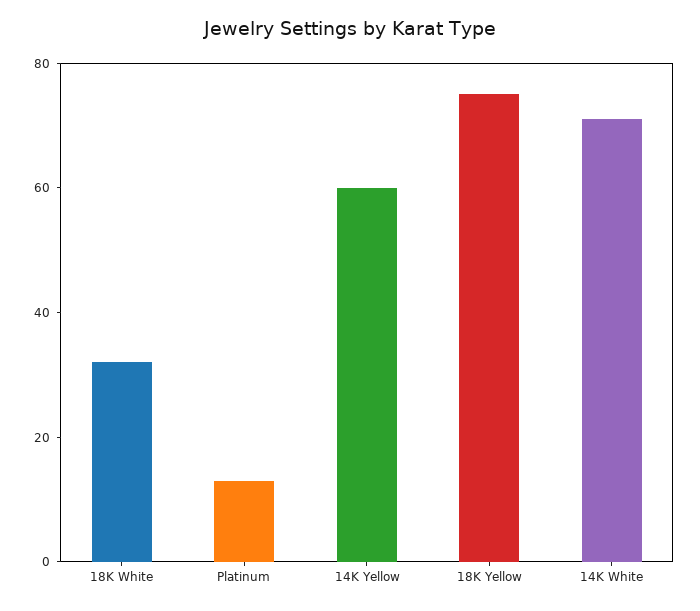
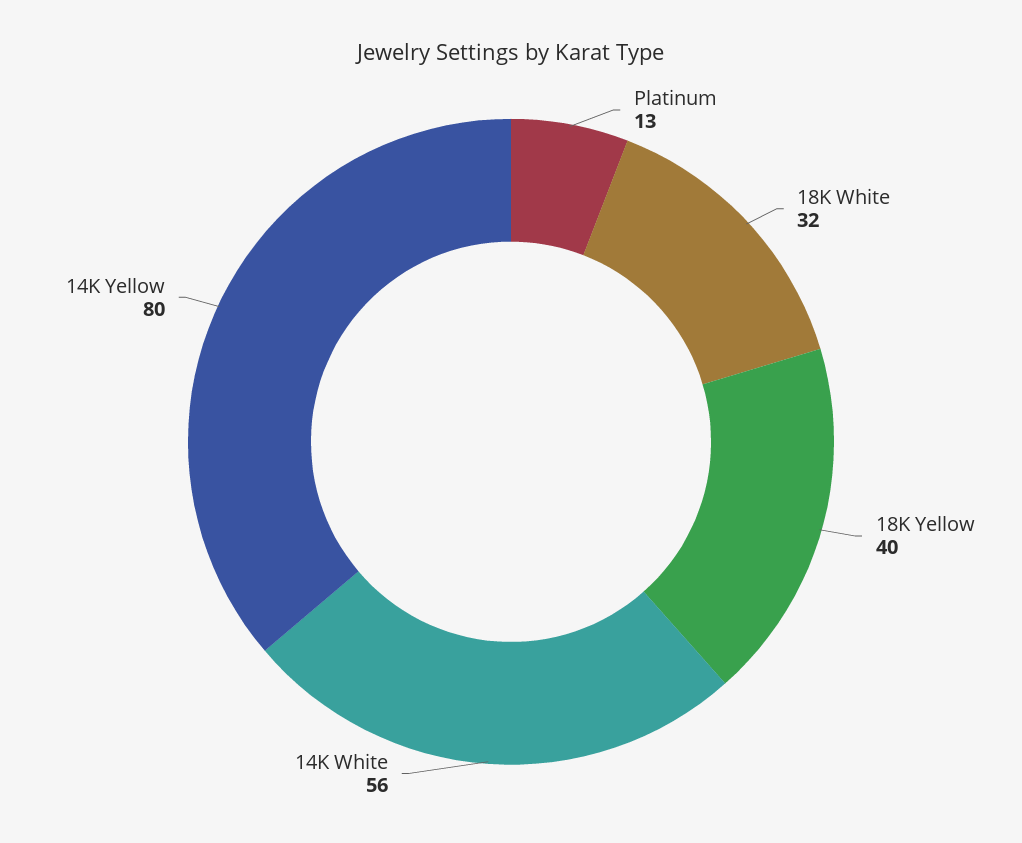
  {
    "18K White": 32,
    "Platinum": 13,
-   "14K Yellow": 60,
+   "14K Yellow": 80,
-   "18K Yellow": 75,
+   "18K Yellow": 40,
-   "14K White": 70
+   "14K White": 56
  }

